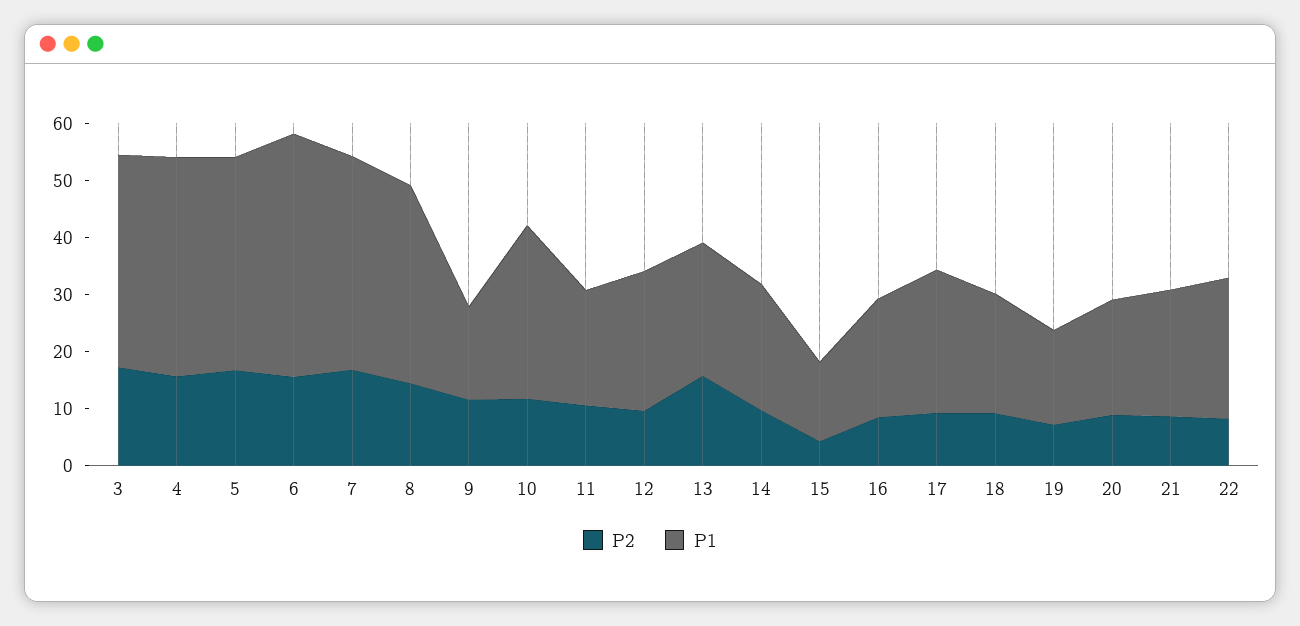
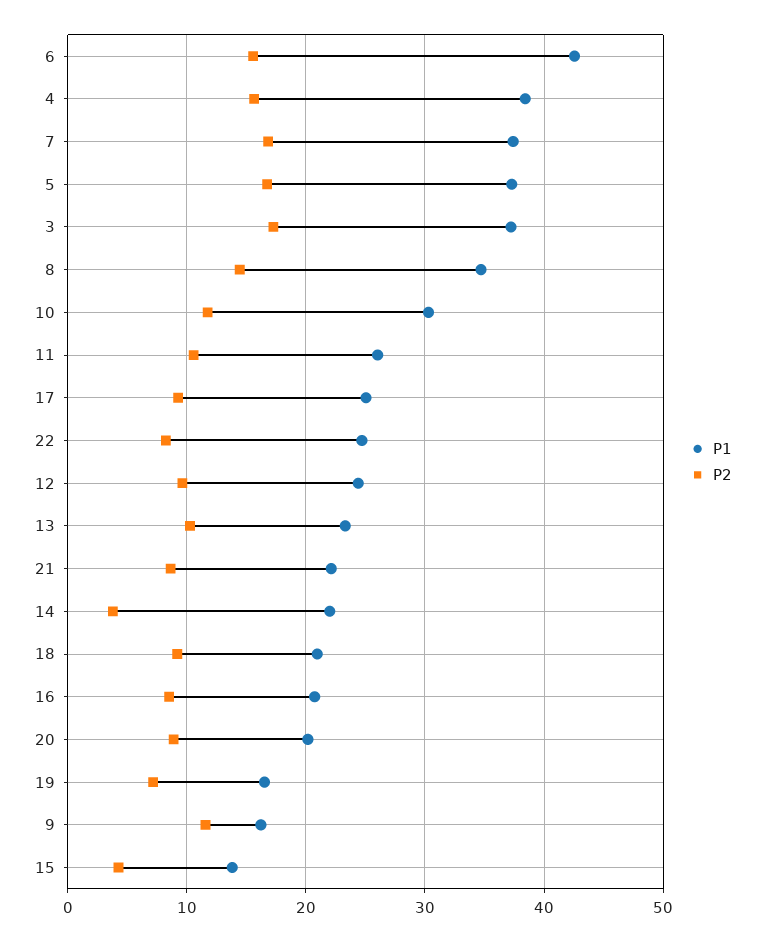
  {
    "P2": {
      "3": 17,
      "4": 16,
      "5": 17,
      "6": 16,
      "7": 17,
      "8": 14,
      "9": 12,
      "10": 12,
      "11": 11,
      "12": 10,
-     "13": 16,
+     "13": 10,
-     "14": 10,
+     "14": 4,
      "15": 4,
      "16": 9,
      "17": 9,
      "18": 9,
      "19": 7,
      "20": 9,
      "21": 9,
      "22": 8
    },
    "P1": {
      "3": 37,
      "4": 38,
      "5": 37,
      "6": 43,
      "7": 37,
      "8": 35,
      "9": 16,
      "10": 30,
-     "11": 20,
+     "11": 26,
      "12": 24,
      "13": 23,
      "14": 22,
      "15": 14,
      "16": 21,
      "17": 25,
      "18": 21,
      "19": 17,
      "20": 20,
      "21": 22,
      "22": 25
    }
  }

